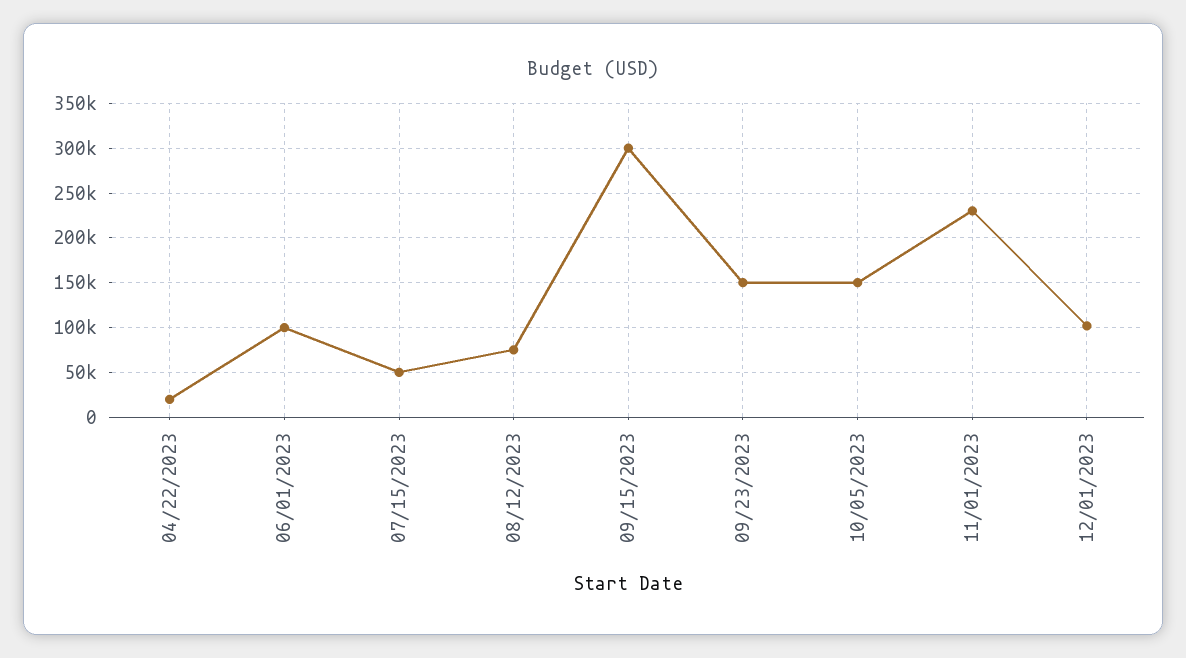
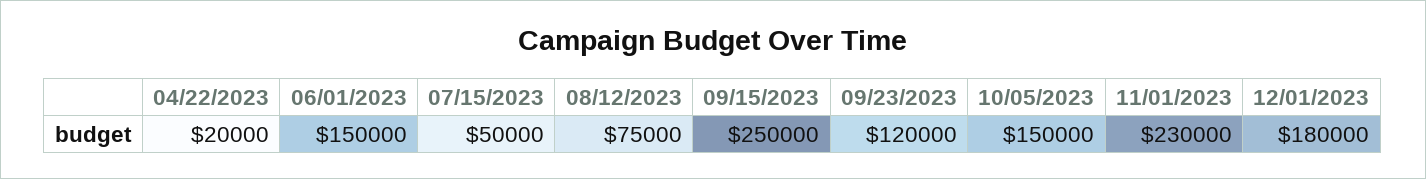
  {
    "04/22/2023": 20000,
-   "06/01/2023": 100000,
+   "06/01/2023": 150000,
    "07/15/2023": 50000,
    "08/12/2023": 75000,
-   "09/15/2023": 300000,
+   "09/15/2023": 250000,
-   "09/23/2023": 150000,
+   "09/23/2023": 120000,
    "10/05/2023": 150000,
    "11/01/2023": 230000,
-   "12/01/2023": 100000
+   "12/01/2023": 180000
  }

